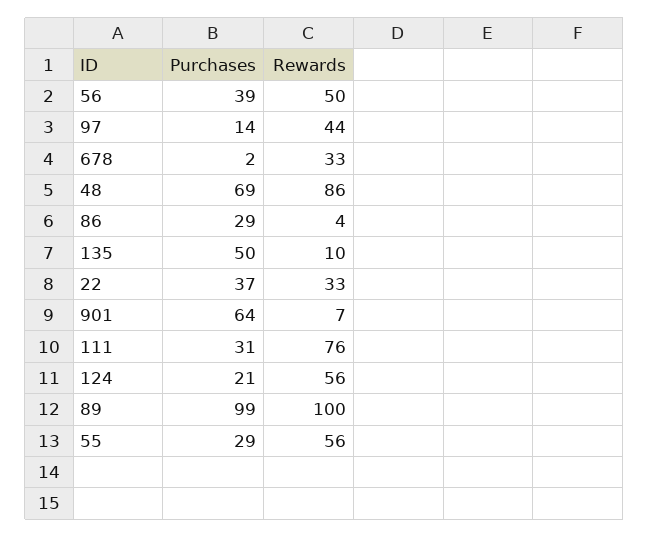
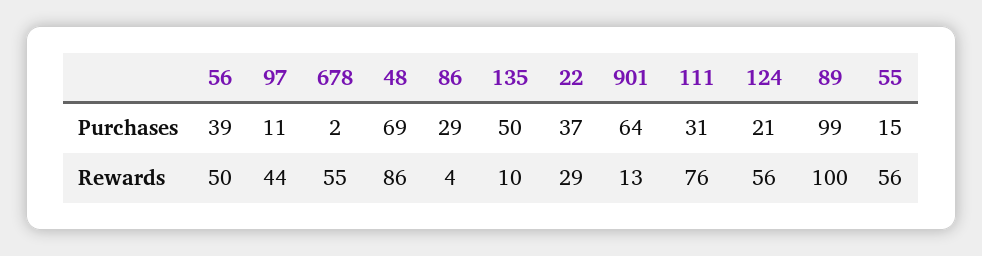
  {
    "Purchases": {
      "56": 39,
-     "97": 14,
+     "97": 11,
      "678": 2,
      "48": 69,
      "86": 29,
      "135": 50,
      "22": 37,
      "901": 64,
      "111": 31,
      "124": 21,
      "89": 99,
-     "55": 29
+     "55": 15
    },
    "Rewards": {
      "56": 50,
      "97": 44,
-     "678": 33,
+     "678": 55,
      "48": 86,
      "86": 4,
      "135": 10,
-     "22": 33,
+     "22": 29,
-     "901": 7,
+     "901": 13,
      "111": 76,
      "124": 56,
      "89": 100,
      "55": 56
    }
  }

